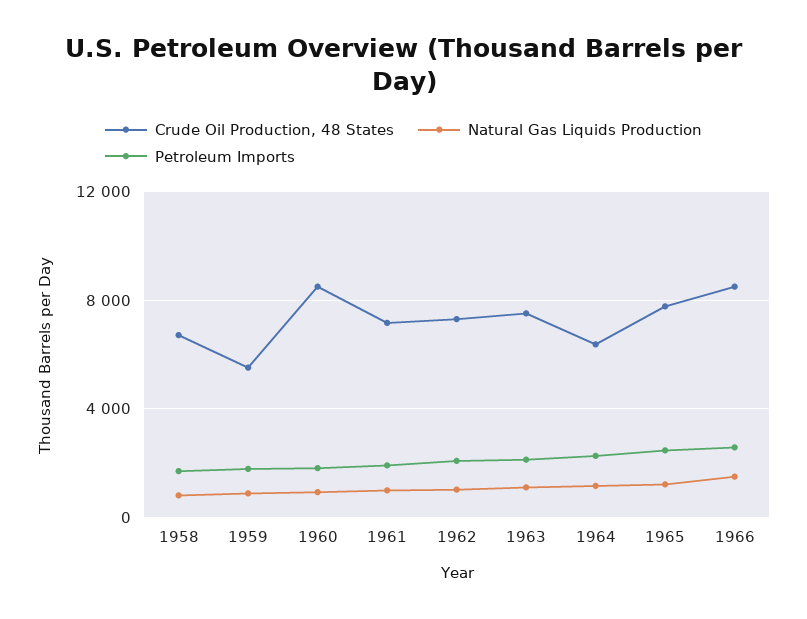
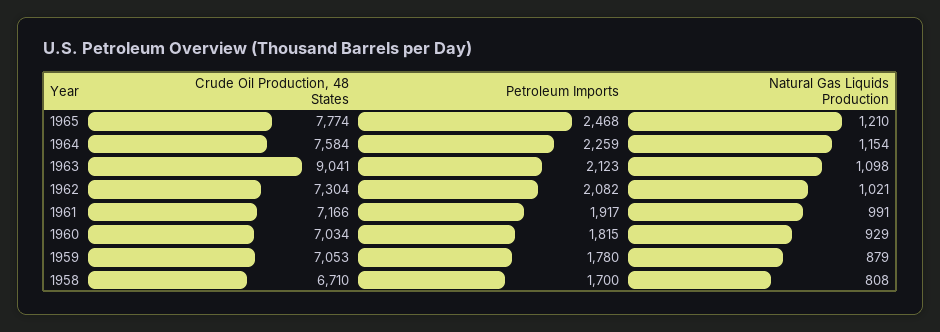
  {
    "Crude Oil Production, 48 States": {
      "1958": 6710,
-     "1959": 5500,
+     "1959": 7053,
-     "1960": 8500,
+     "1960": 7034,
      "1961": 7166,
      "1962": 7304,
-     "1963": 7500,
+     "1963": 9041,
-     "1964": 6500,
+     "1964": 7584,
-     "1965": 7774,
+     "1965": 7774
-     "1966": 8500
    },
    "Natural Gas Liquids Production": {
      "1958": 808,
      "1959": 879,
      "1960": 929,
      "1961": 991,
      "1962": 1021,
      "1963": 1098,
      "1964": 1154,
-     "1965": 1210,
+     "1965": 1210
-     "1966": 1500
    },
    "Petroleum Imports": {
      "1958": 1700,
      "1959": 1780,
      "1960": 1815,
      "1961": 1917,
      "1962": 2082,
      "1963": 2123,
      "1964": 2259,
-     "1965": 2468,
+     "1965": 2468
-     "1966": 2500
    }
  }

